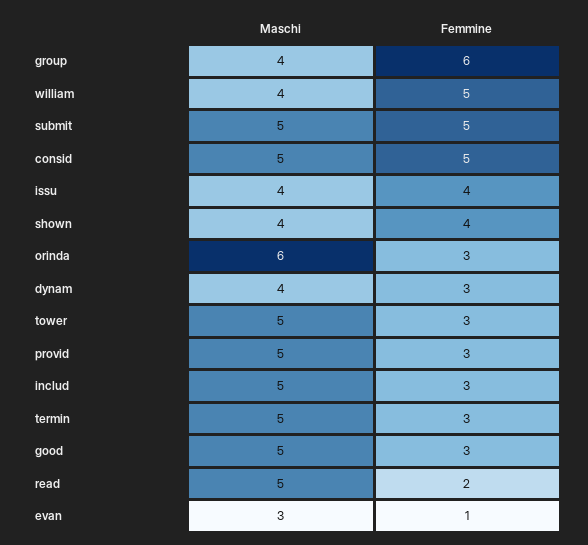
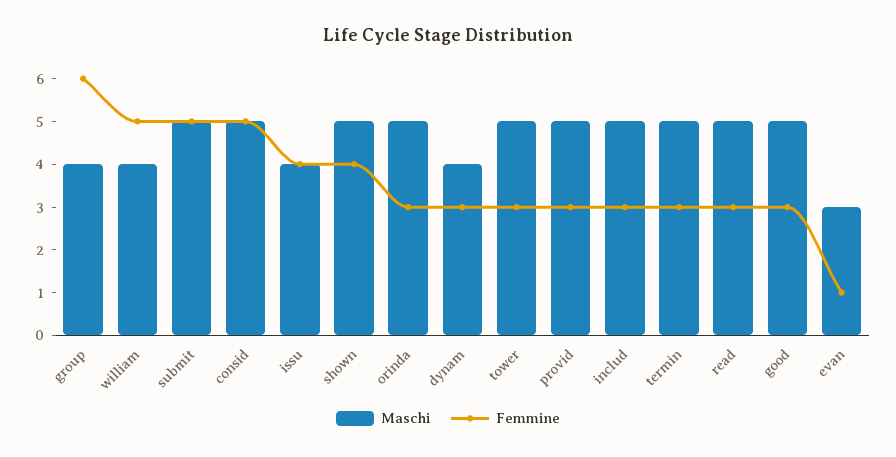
  {
    "Maschi": {
      "group": 4,
      "william": 4,
      "submit": 5,
      "consid": 5,
      "issu": 4,
-     "shown": 4,
+     "shown": 5,
-     "orinda": 6,
+     "orinda": 5,
      "dynam": 4,
      "tower": 5,
      "provid": 5,
      "includ": 5,
      "termin": 5,
      "good": 5,
      "read": 5,
      "evan": 3
    },
    "Femmine": {
      "group": 6,
      "william": 5,
      "submit": 5,
      "consid": 5,
      "issu": 4,
      "shown": 4,
      "orinda": 3,
      "dynam": 3,
      "tower": 3,
      "provid": 3,
      "includ": 3,
      "termin": 3,
      "good": 3,
-     "read": 2,
+     "read": 3,
      "evan": 1
    }
  }

